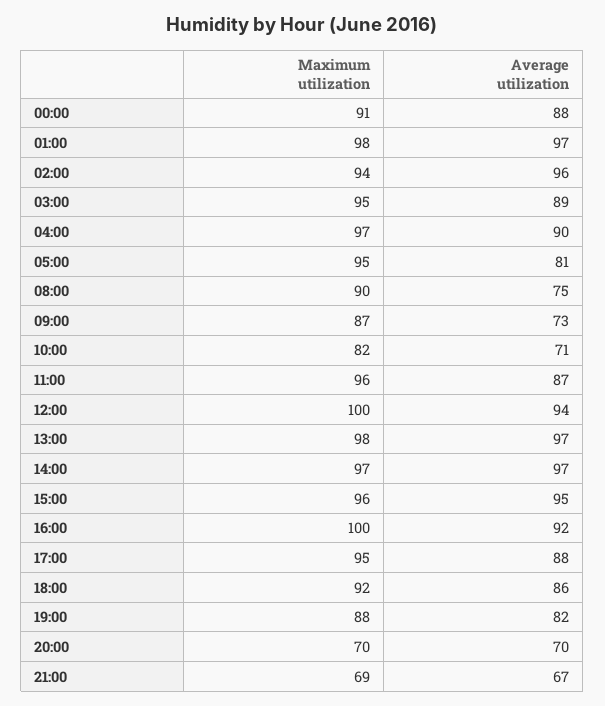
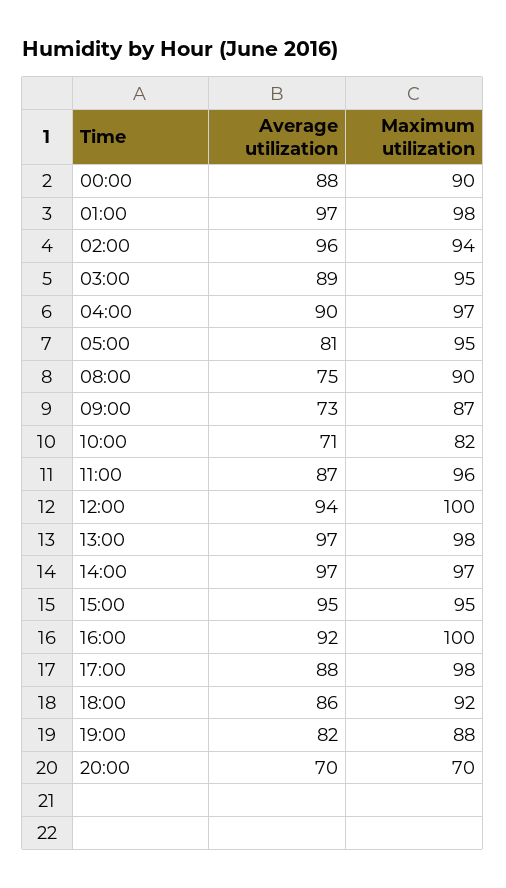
  {
    "Maximum utilization": {
-     "00:00": 91,
+     "00:00": 90,
      "01:00": 98,
      "02:00": 94,
      "03:00": 95,
      "04:00": 97,
      "05:00": 95,
      "08:00": 90,
      "09:00": 87,
      "10:00": 82,
      "11:00": 96,
      "12:00": 100,
      "13:00": 98,
      "14:00": 97,
-     "15:00": 96,
+     "15:00": 95,
      "16:00": 100,
-     "17:00": 95,
+     "17:00": 98,
      "18:00": 92,
      "19:00": 88,
-     "20:00": 70,
+     "20:00": 70
-     "21:00": 69
    },
    "Average utilization": {
      "00:00": 88,
      "01:00": 97,
      "02:00": 96,
      "03:00": 89,
      "04:00": 90,
      "05:00": 81,
      "08:00": 75,
      "09:00": 73,
      "10:00": 71,
      "11:00": 87,
      "12:00": 94,
      "13:00": 97,
      "14:00": 97,
      "15:00": 95,
      "16:00": 92,
      "17:00": 88,
      "18:00": 86,
      "19:00": 82,
-     "20:00": 70,
+     "20:00": 70
-     "21:00": 67
    }
  }

